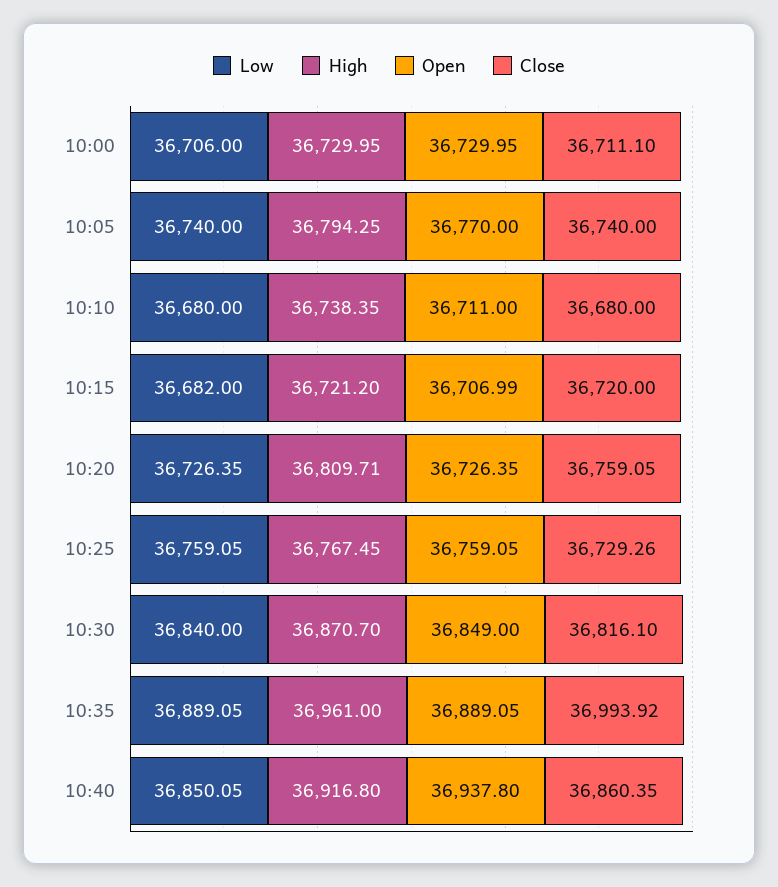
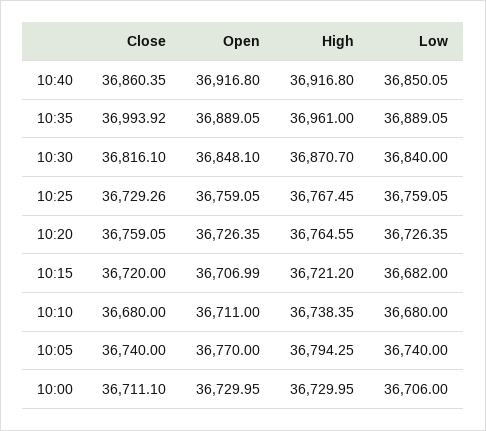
  {
    "Low": {
      "10:00": 36706,
      "10:05": 36740,
      "10:10": 36680,
      "10:15": 36682,
      "10:20": 36726.35,
      "10:25": 36759.05,
      "10:30": 36840,
      "10:35": 36889.05,
      "10:40": 36850.05
    },
    "High": {
      "10:00": 36729.95,
      "10:05": 36794.25,
      "10:10": 36738.35,
      "10:15": 36721.2,
-     "10:20": 36809.71,
+     "10:20": 36764.55,
      "10:25": 36767.45,
      "10:30": 36870.7,
      "10:35": 36961,
      "10:40": 36916.8
    },
    "Open": {
      "10:00": 36729.95,
      "10:05": 36770,
      "10:10": 36711,
      "10:15": 36706.99,
      "10:20": 36726.35,
      "10:25": 36759.05,
-     "10:30": 36849,
+     "10:30": 36848.1,
      "10:35": 36889.05,
-     "10:40": 36937.8
+     "10:40": 36916.8
    },
    "Close": {
      "10:00": 36711.1,
      "10:05": 36740,
      "10:10": 36680,
      "10:15": 36720,
      "10:20": 36759.05,
      "10:25": 36729.26,
      "10:30": 36816.1,
      "10:35": 36993.92,
      "10:40": 36860.35
    }
  }

